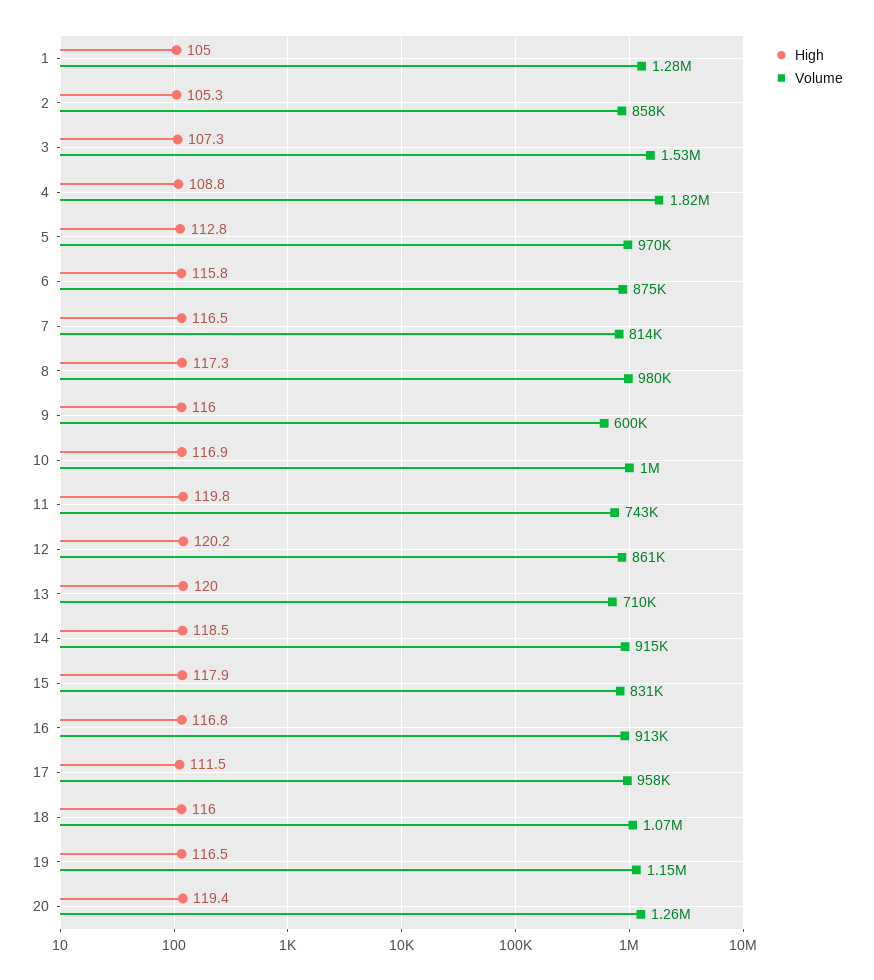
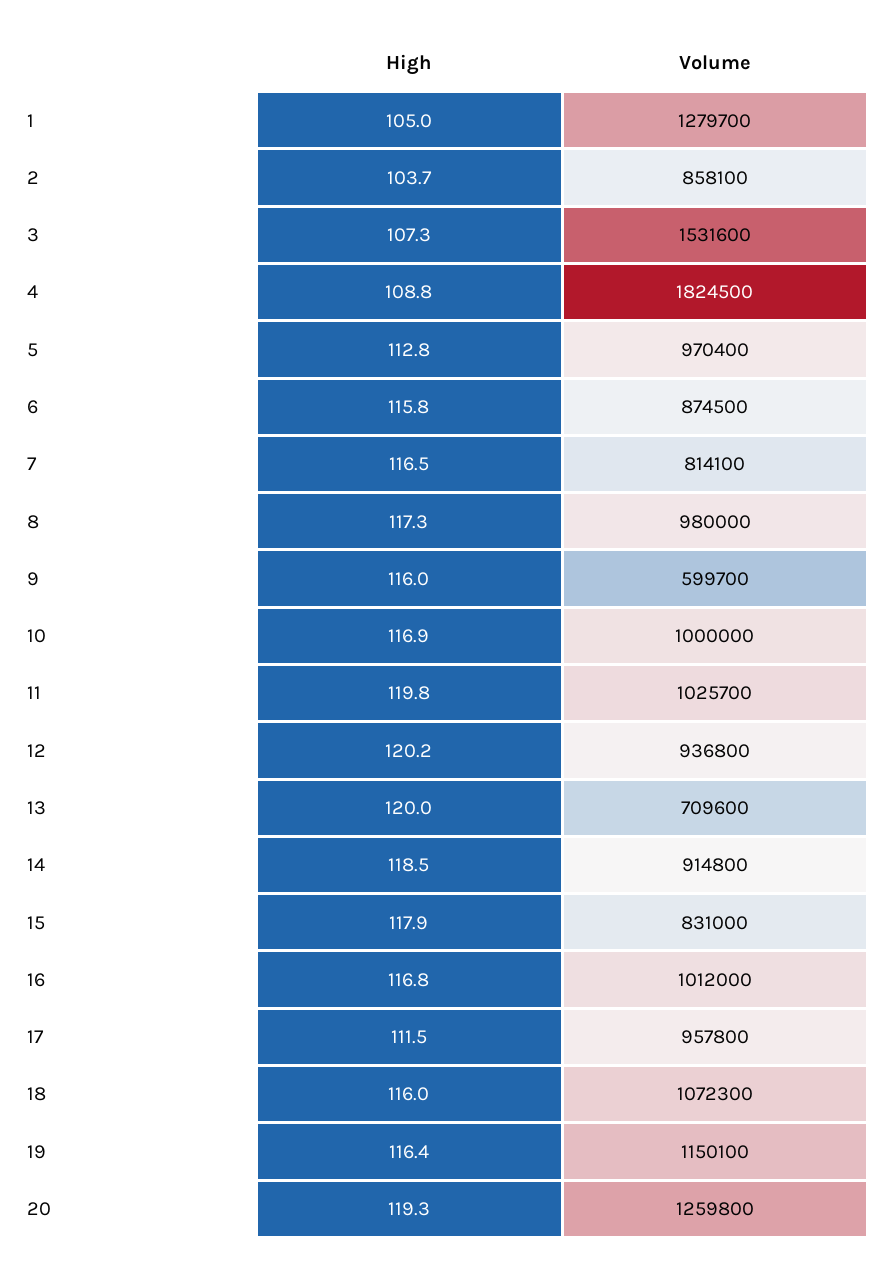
  {
    "High": {
      "1": 105,
-     "2": 105.3,
+     "2": 103.7,
      "3": 107.3,
      "4": 108.8,
      "5": 112.8,
      "6": 115.8,
      "7": 116.5,
      "8": 117.3,
      "9": 116,
      "10": 116.9,
      "11": 119.8,
      "12": 120.2,
      "13": 120,
      "14": 118.5,
      "15": 117.9,
      "16": 116.8,
      "17": 111.5,
      "18": 116,
-     "19": 116.5,
+     "19": 116.4,
-     "20": 119.4
+     "20": 119.3
    },
    "Volume": {
      "1": 1279700,
      "2": 858100,
      "3": 1531600,
      "4": 1824500,
      "5": 970400,
      "6": 874500,
      "7": 814100,
      "8": 980000,
      "9": 599700,
      "10": 1000000,
-     "11": 743000,
+     "11": 1025700,
-     "12": 861000,
+     "12": 936800,
      "13": 709600,
      "14": 914800,
      "15": 831000,
-     "16": 913000,
+     "16": 1012000,
      "17": 957800,
      "18": 1072300,
      "19": 1150100,
      "20": 1259800
    }
  }

